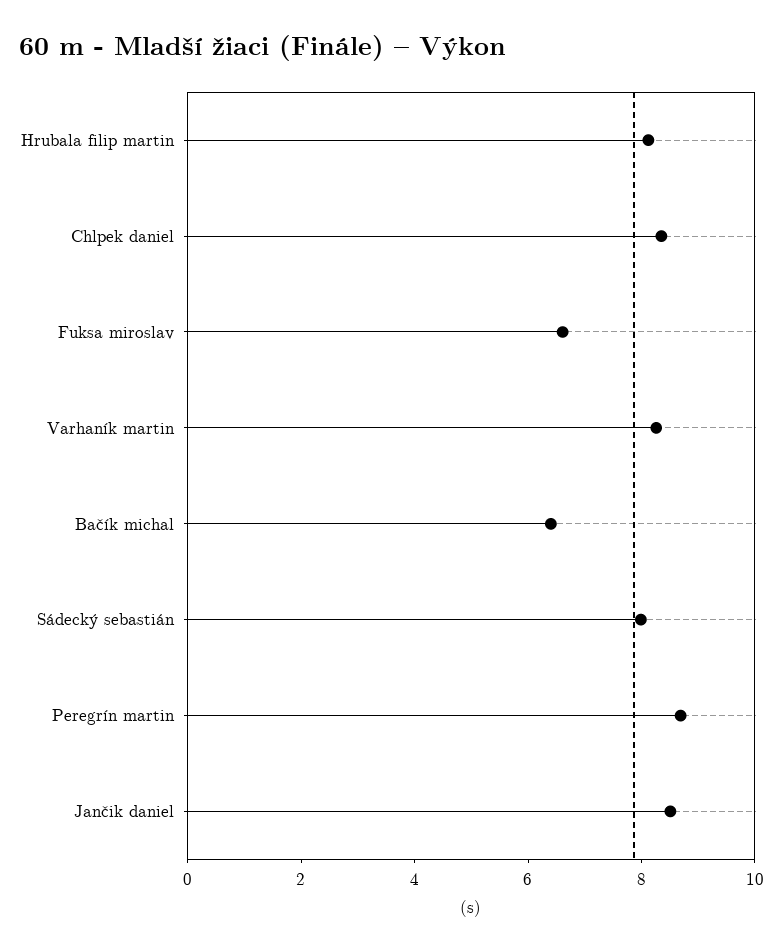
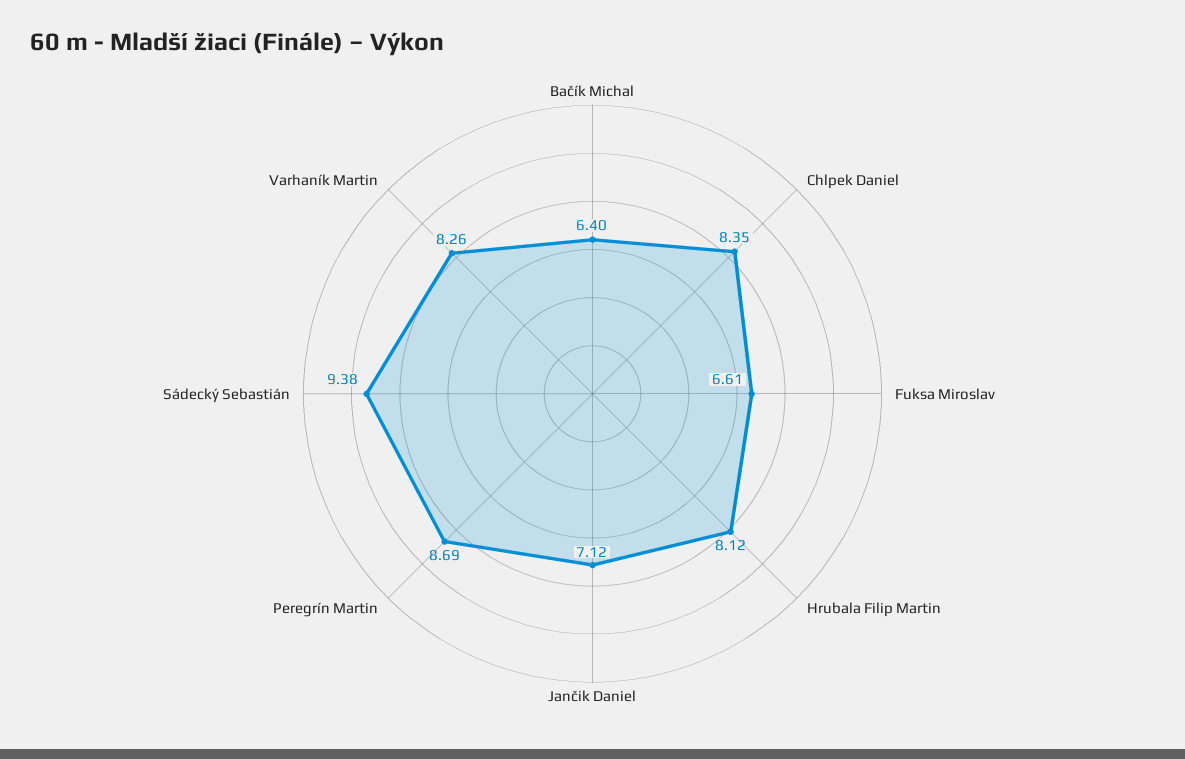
  {
    "Hrubala filip martin": 8.12,
    "Chlpek daniel": 8.35,
    "Fuksa miroslav": 6.61,
    "Varhaník martin": 8.26,
    "Bačík michal": 6.4,
-   "Sádecký sebastián": 8,
+   "Sádecký sebastián": 9.38,
    "Peregrín martin": 8.69,
-   "Jančik daniel": 8.5
+   "Jančik daniel": 7.12
  }

